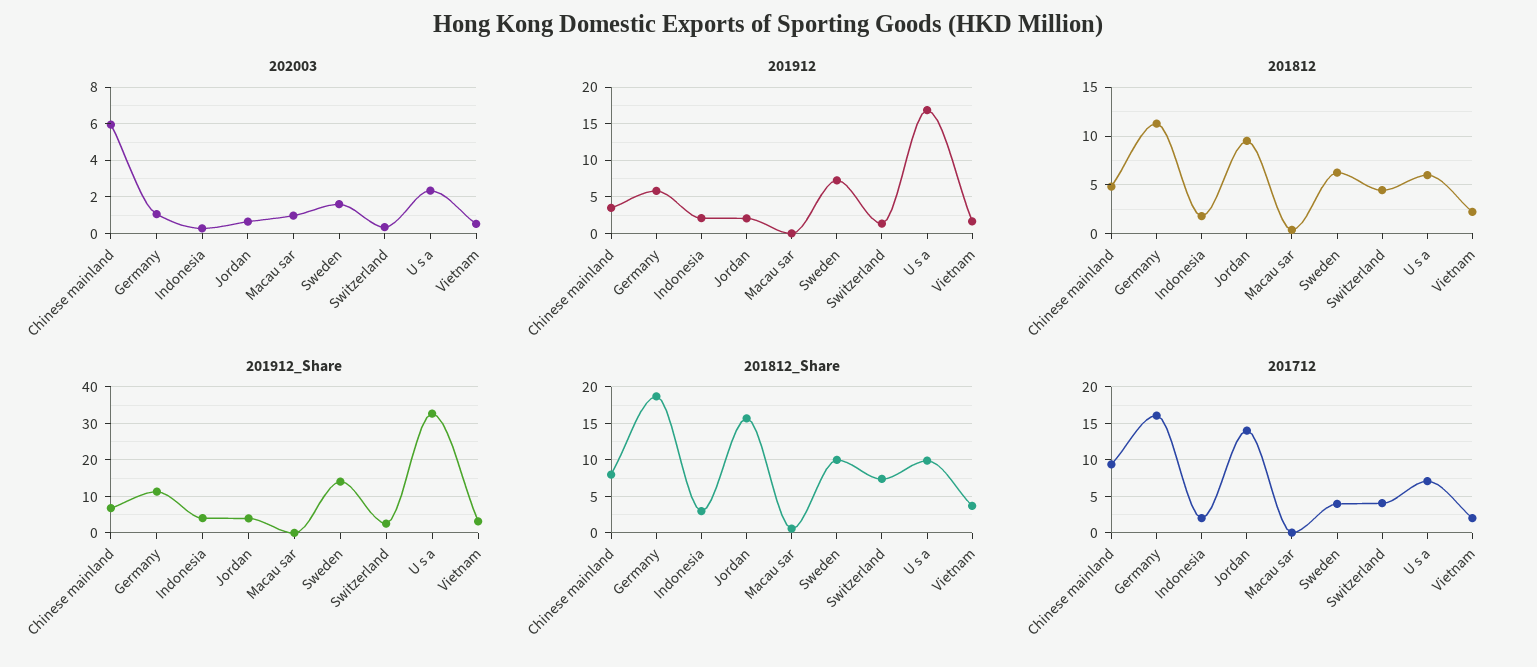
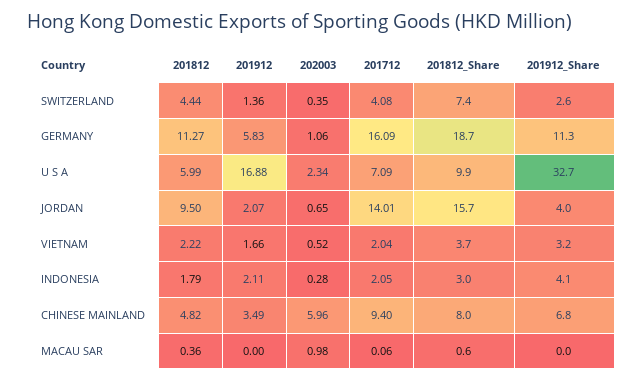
  {
    "202003": {
      "Chinese mainland": 5.96,
      "Germany": 1.06,
      "Indonesia": 0.28,
      "Jordan": 0.65,
      "Macau sar": 0.98,
-     "Sweden": 1.5,
      "Switzerland": 0.35,
      "U s a": 2.34,
      "Vietnam": 0.52
    },
    "201912": {
      "Chinese mainland": 3.49,
      "Germany": 5.83,
      "Indonesia": 2.11,
      "Jordan": 2.07,
      "Macau sar": 0,
-     "Sweden": 7,
      "Switzerland": 1.36,
      "U s a": 16.88,
      "Vietnam": 1.66
    },
    "201812": {
      "Chinese mainland": 4.82,
      "Germany": 11.27,
      "Indonesia": 1.79,
      "Jordan": 9.5,
      "Macau sar": 0.36,
-     "Sweden": 6,
      "Switzerland": 4.44,
      "U s a": 5.99,
      "Vietnam": 2.22
    },
    "201912_Share": {
      "Chinese mainland": 6.8,
      "Germany": 11.3,
      "Indonesia": 4.1,
      "Jordan": 4,
      "Macau sar": 0,
-     "Sweden": 14,
      "Switzerland": 2.6,
      "U s a": 32.7,
      "Vietnam": 3.2
    },
    "201812_Share": {
      "Chinese mainland": 8,
      "Germany": 18.7,
      "Indonesia": 3,
      "Jordan": 15.7,
      "Macau sar": 0.6,
-     "Sweden": 10,
      "Switzerland": 7.4,
      "U s a": 9.9,
      "Vietnam": 3.7
    },
    "201712": {
      "Chinese mainland": 9.4,
      "Germany": 16.09,
      "Indonesia": 2.05,
      "Jordan": 14.01,
      "Macau sar": 0.06,
-     "Sweden": 4,
      "Switzerland": 4.08,
      "U s a": 7.09,
      "Vietnam": 2.04
    }
  }

